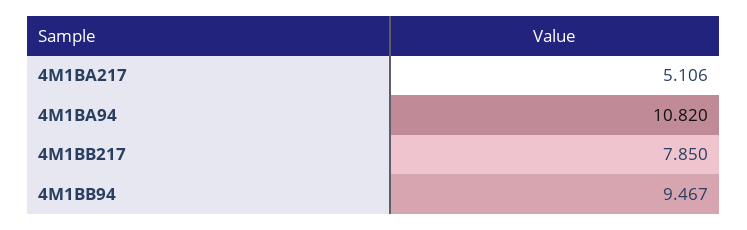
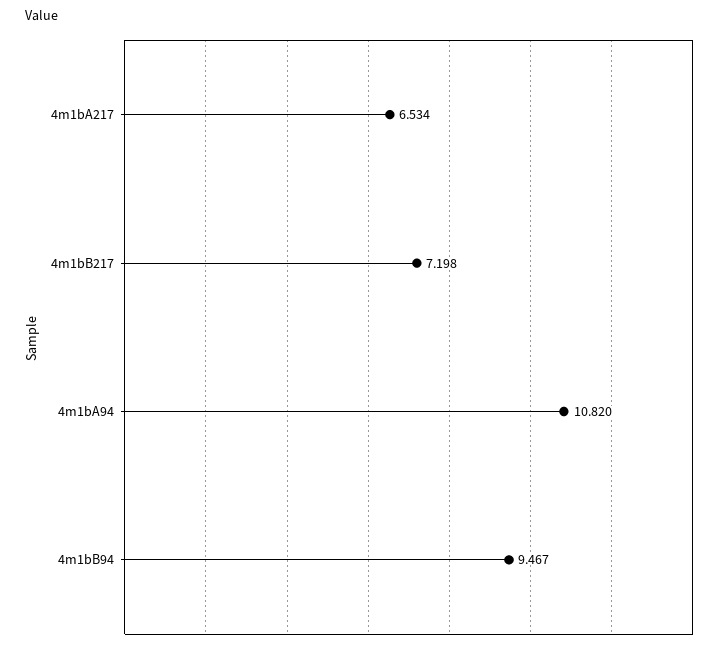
  {
-   "4M1BA217": 5.106,
+   "4M1BA217": 6.534,
    "4M1BA94": 10.82,
-   "4M1BB217": 7.85,
+   "4M1BB217": 7.198,
    "4M1BB94": 9.467
  }

